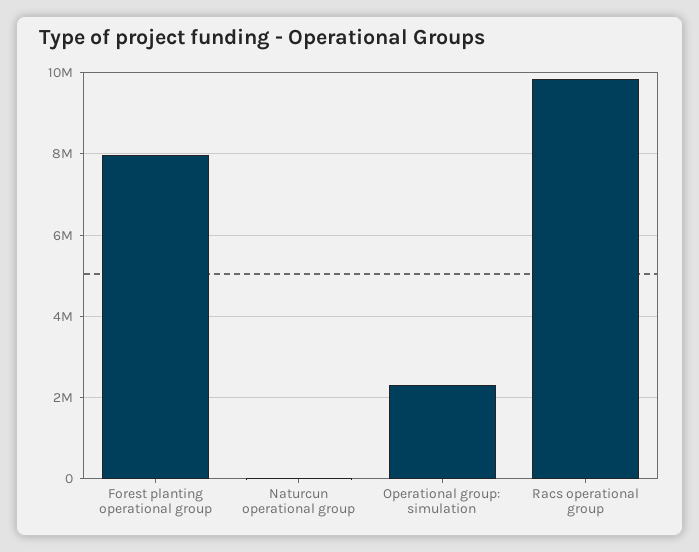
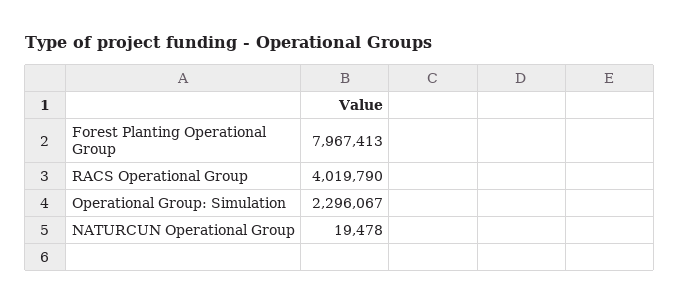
  {
    "Forest planting operational group": 7967413,
    "Naturcun operational group": 19478,
    "Operational group: simulation": 2296067,
-   "Racs operational group": 9800000
+   "Racs operational group": 4019790
  }

